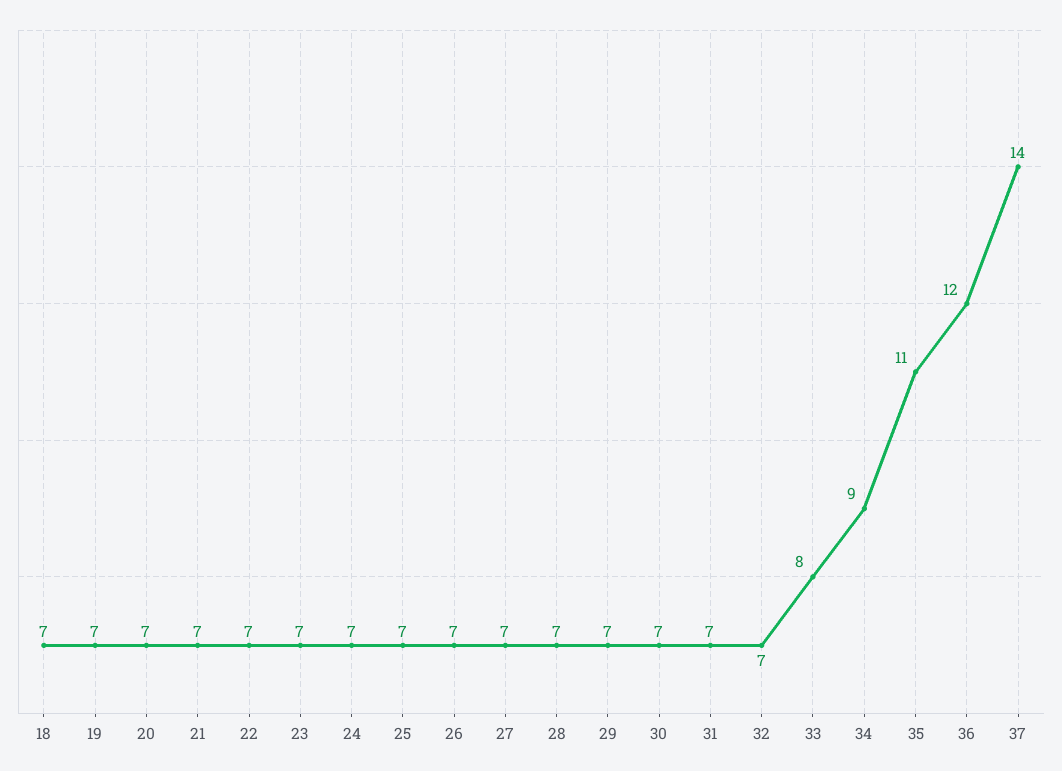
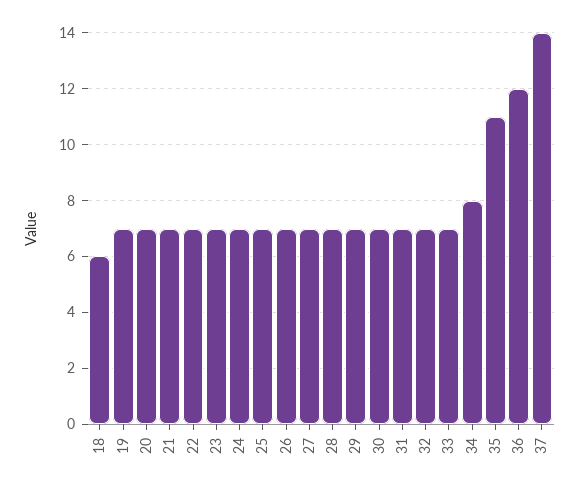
  {
-   "18": 7,
+   "18": 6,
    "19": 7,
    "20": 7,
    "21": 7,
    "22": 7,
    "23": 7,
    "24": 7,
    "25": 7,
    "26": 7,
    "27": 7,
    "28": 7,
    "29": 7,
    "30": 7,
    "31": 7,
    "32": 7,
-   "33": 8,
+   "33": 7,
-   "34": 9,
+   "34": 8,
    "35": 11,
    "36": 12,
    "37": 14
  }

